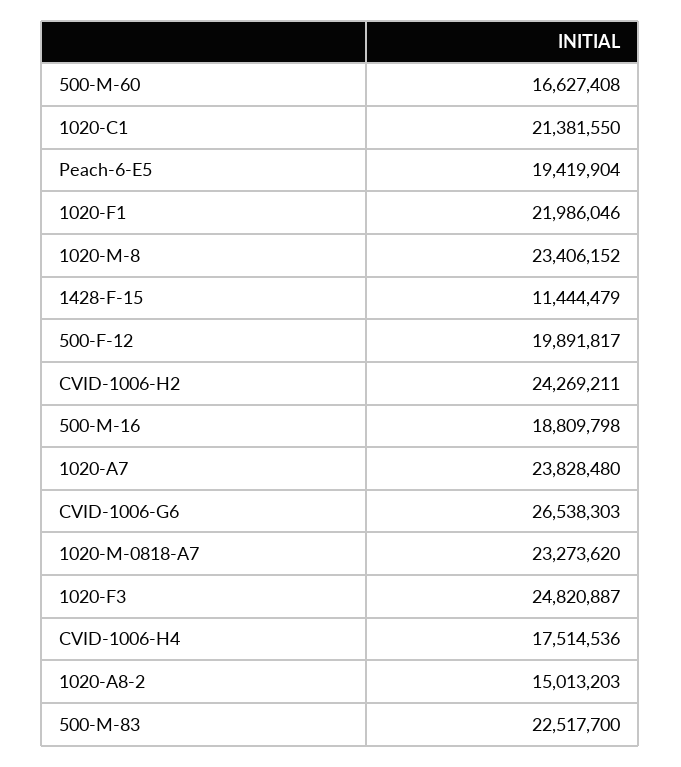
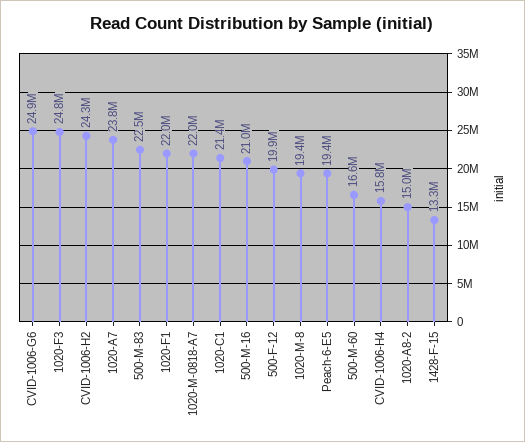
  {
    "500-M-60": 16627408,
    "1020-C1": 21381550,
    "Peach-6-E5": 19419904,
    "1020-F1": 21986046,
-   "1020-M-8": 23406152,
+   "1020-M-8": 19400000,
-   "1428-F-15": 11444479,
+   "1428-F-15": 13300000,
    "500-F-12": 19891817,
    "CVID-1006-H2": 24269211,
-   "500-M-16": 18809798,
+   "500-M-16": 21000000,
    "1020-A7": 23828480,
-   "CVID-1006-G6": 26538303,
+   "CVID-1006-G6": 24900000,
-   "1020-M-0818-A7": 23273620,
+   "1020-M-0818-A7": 22000000,
    "1020-F3": 24820887,
-   "CVID-1006-H4": 17514536,
+   "CVID-1006-H4": 15800000,
    "1020-A8-2": 15013203,
    "500-M-83": 22517700
  }

